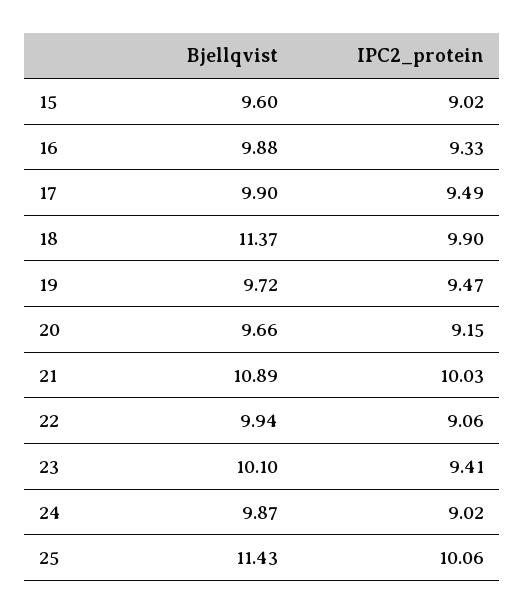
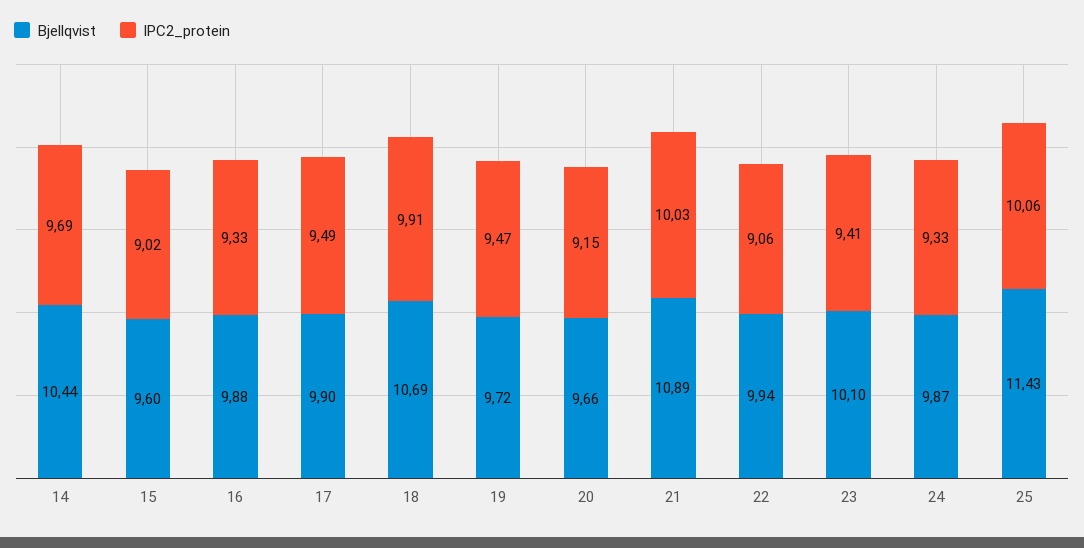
  {
    "Bjellqvist": {
      "15": 9.6,
      "16": 9.88,
      "17": 9.9,
-     "18": 11.37,
+     "18": 10.69,
      "19": 9.72,
      "20": 9.66,
      "21": 10.89,
      "22": 9.94,
      "23": 10.1,
      "24": 9.87,
-     "25": 11.43
+     "25": 11.43,
+     "14": 10.44
    },
    "IPC2_protein": {
      "15": 9.02,
      "16": 9.33,
      "17": 9.49,
-     "18": 9.9,
+     "18": 9.91,
      "19": 9.47,
      "20": 9.15,
      "21": 10.03,
      "22": 9.06,
      "23": 9.41,
-     "24": 9.02,
+     "24": 9.33,
-     "25": 10.06
+     "25": 10.06,
+     "14": 9.69
    }
  }

